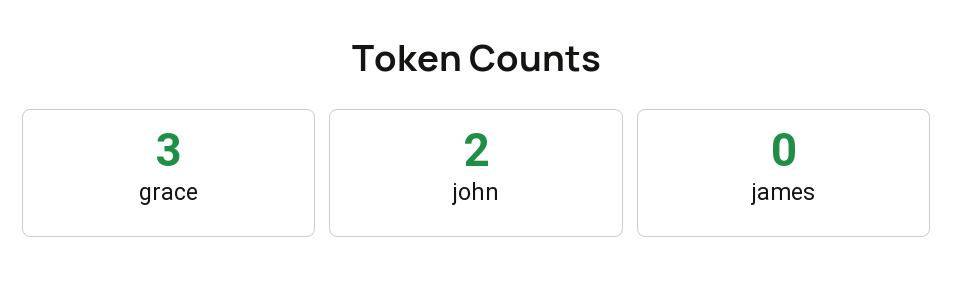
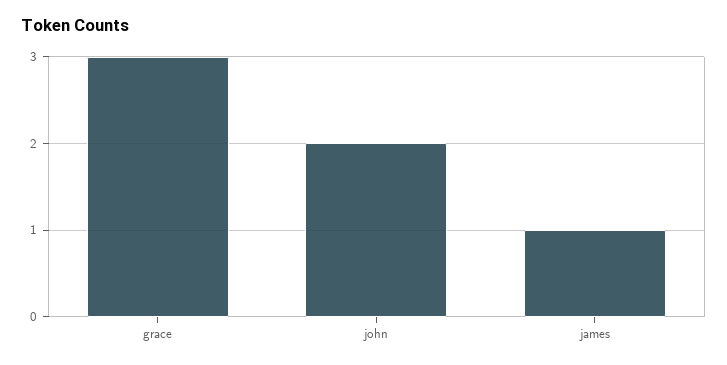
  {
    "grace": 3,
    "john": 2,
-   "james": 0
+   "james": 1
  }

